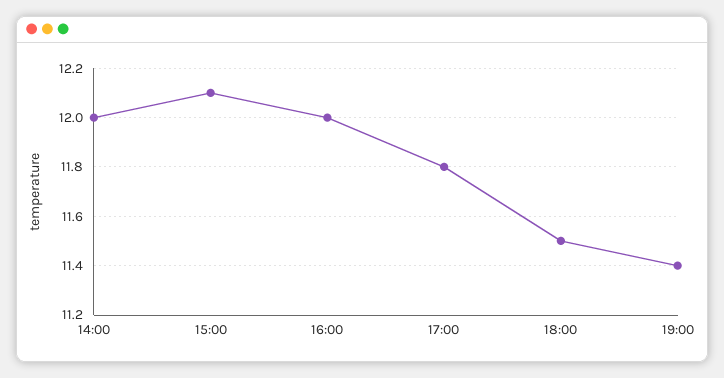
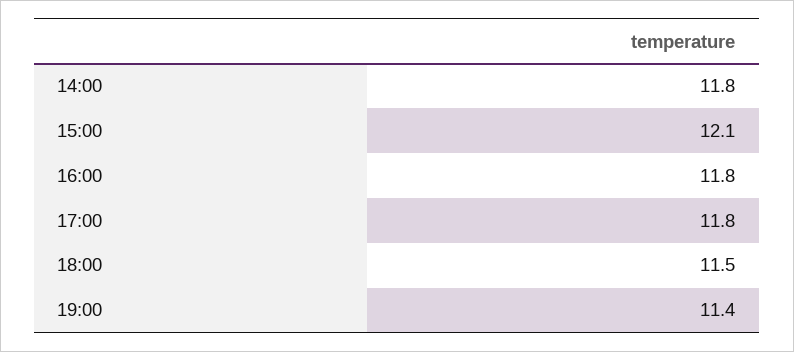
  {
-   "14:00": 12,
+   "14:00": 11.8,
    "15:00": 12.1,
-   "16:00": 12,
+   "16:00": 11.8,
    "17:00": 11.8,
    "18:00": 11.5,
    "19:00": 11.4
  }

